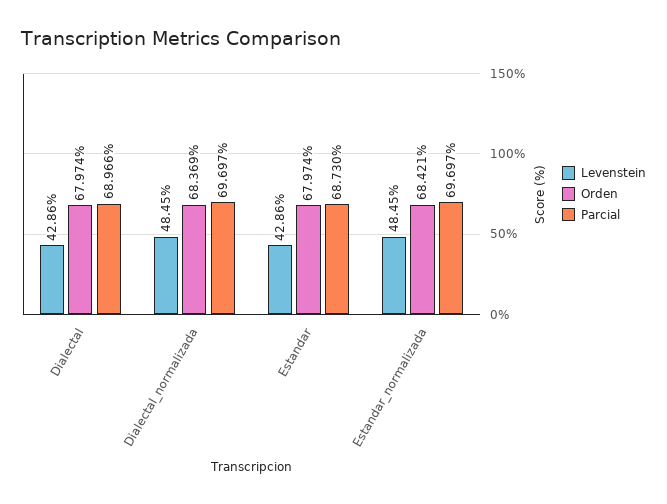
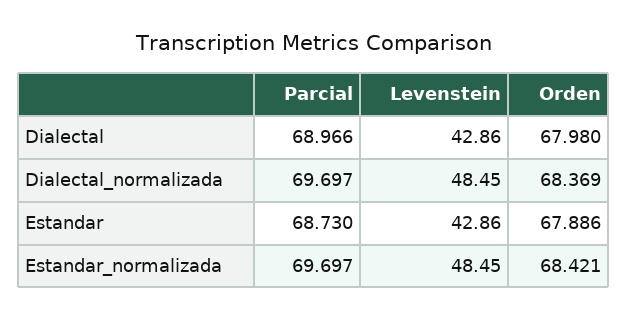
  {
    "Levenstein": {
      "Dialectal": 42.86,
      "Dialectal_normalizada": 48.45,
      "Estandar": 42.86,
      "Estandar_normalizada": 48.45
    },
    "Orden": {
-     "Dialectal": 67.974,
+     "Dialectal": 67.98,
      "Dialectal_normalizada": 68.369,
-     "Estandar": 67.974,
+     "Estandar": 67.886,
      "Estandar_normalizada": 68.421
    },
    "Parcial": {
      "Dialectal": 68.966,
      "Dialectal_normalizada": 69.697,
      "Estandar": 68.73,
      "Estandar_normalizada": 69.697
    }
  }

